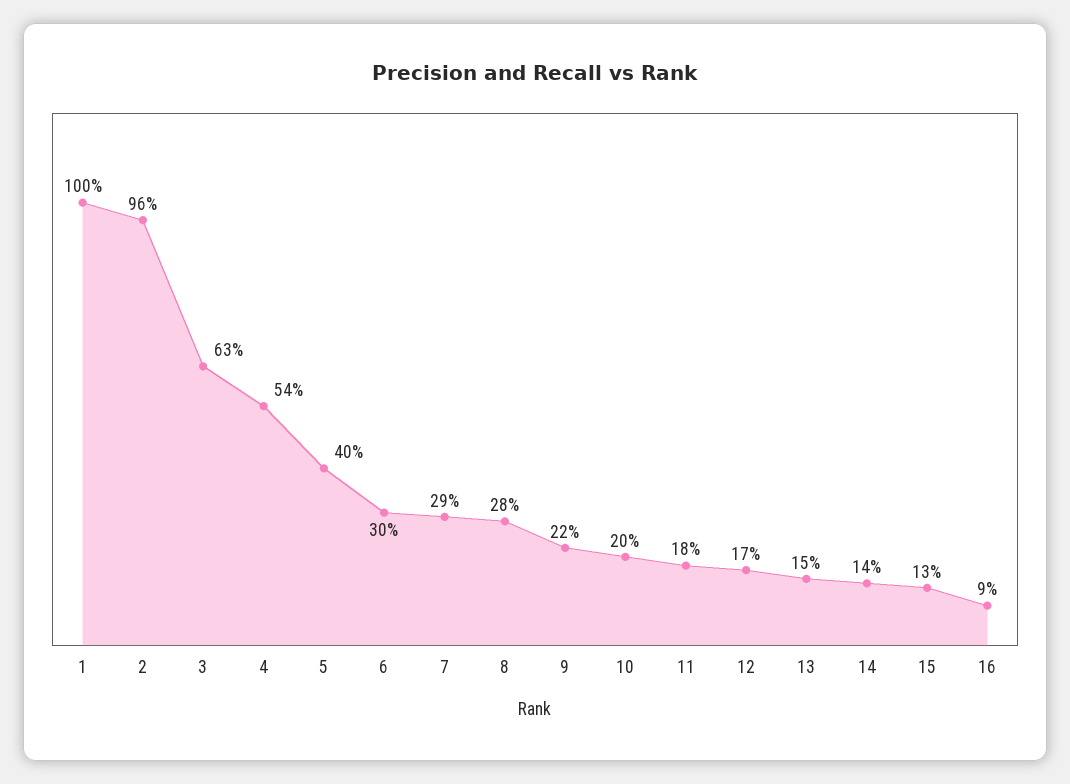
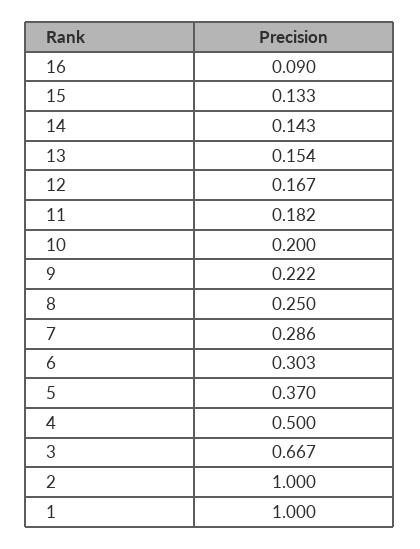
  {
    "1": 1,
-   "2": 0.96,
+   "2": 1,
-   "3": 0.63,
+   "3": 0.667,
-   "4": 0.54,
+   "4": 0.5,
-   "5": 0.4,
+   "5": 0.37,
    "6": 0.303,
    "7": 0.286,
-   "8": 0.28,
+   "8": 0.25,
    "9": 0.222,
    "10": 0.2,
    "11": 0.182,
    "12": 0.167,
    "13": 0.154,
    "14": 0.143,
    "15": 0.133,
    "16": 0.09
  }

